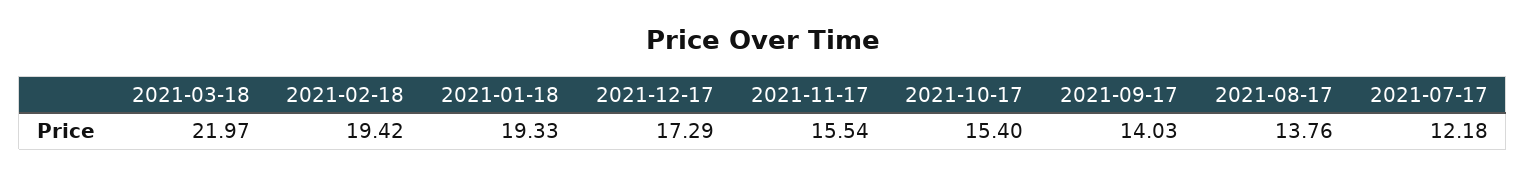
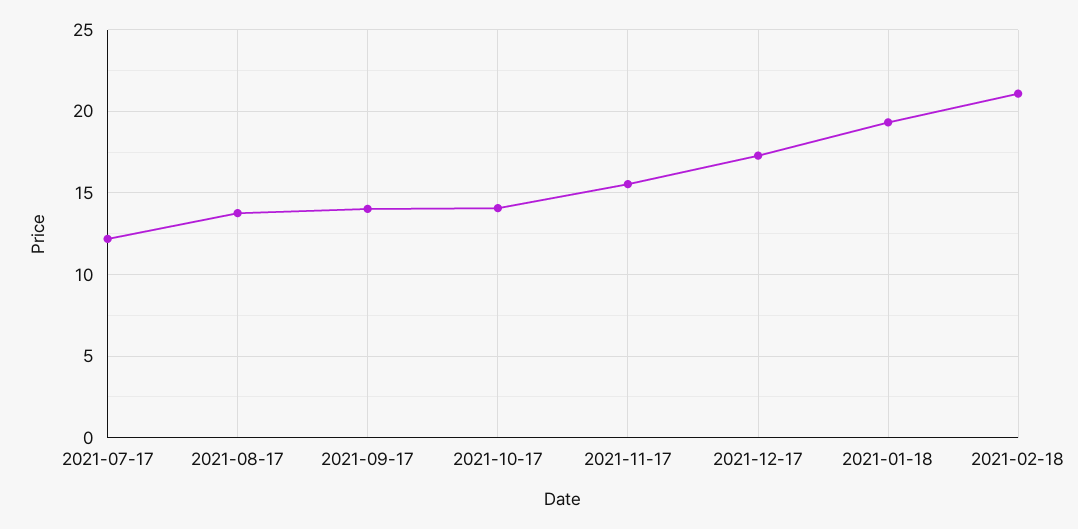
  {
-   "2021-03-18": 21.97,
-   "2021-02-18": 19.42,
+   "2021-02-18": 21,
    "2021-01-18": 19.33,
    "2021-12-17": 17.29,
    "2021-11-17": 15.54,
-   "2021-10-17": 15.4,
+   "2021-10-17": 14,
    "2021-09-17": 14.03,
    "2021-08-17": 13.76,
    "2021-07-17": 12.18
  }

